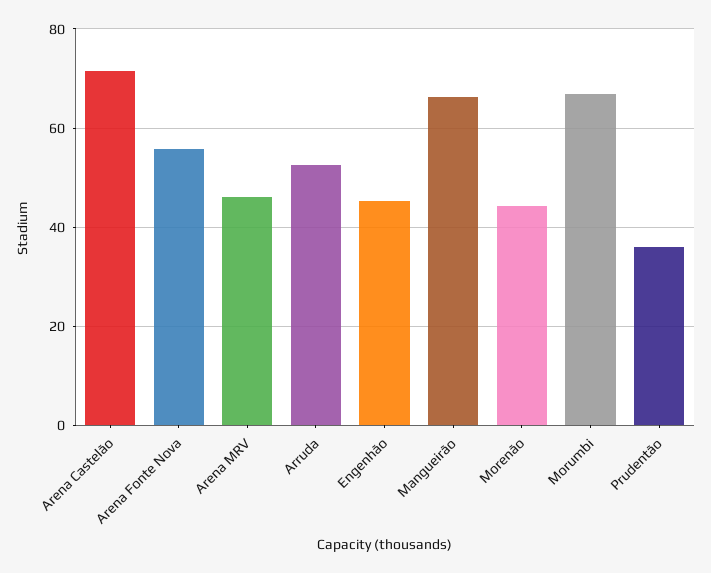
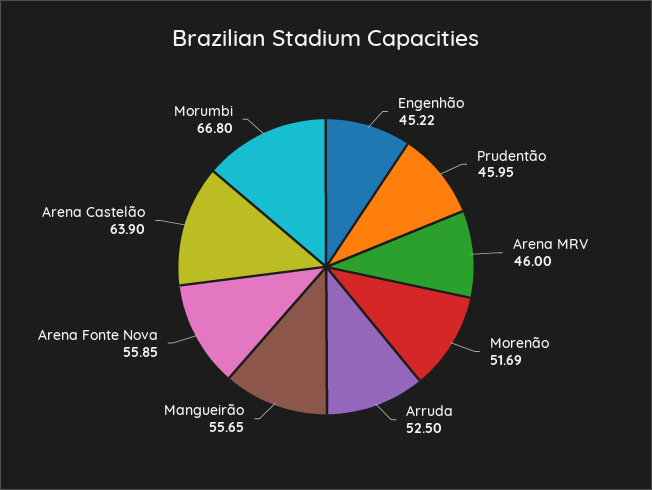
  {
-   "Arena Castelão": 72,
+   "Arena Castelão": 63.9,
    "Arena Fonte Nova": 55.85,
    "Arena MRV": 46,
    "Arruda": 52.5,
    "Engenhão": 45.22,
-   "Mangueirão": 66,
+   "Mangueirão": 55.65,
-   "Morenão": 44,
+   "Morenão": 51.69,
    "Morumbi": 66.8,
-   "Prudentão": 36
+   "Prudentão": 45.95
  }

